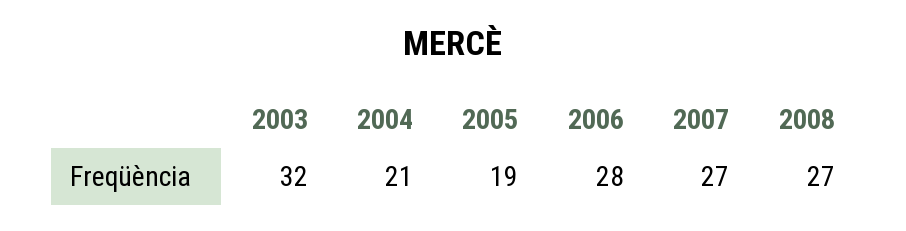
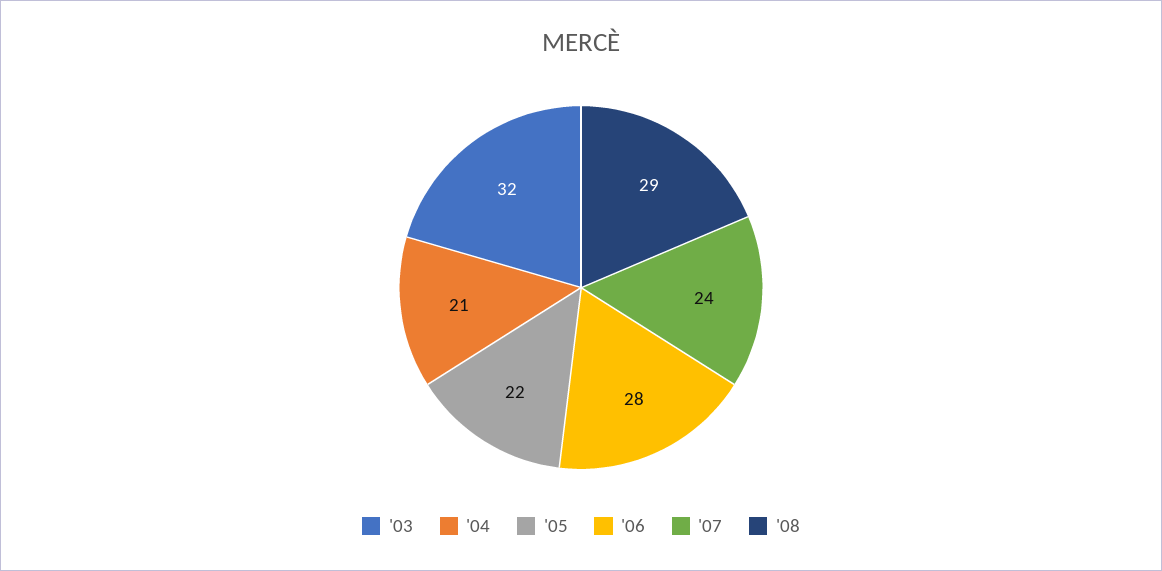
  {
    "2003": 32,
    "2004": 21,
-   "2005": 19,
+   "2005": 22,
    "2006": 28,
-   "2007": 27,
+   "2007": 24,
-   "2008": 27
+   "2008": 29
  }

